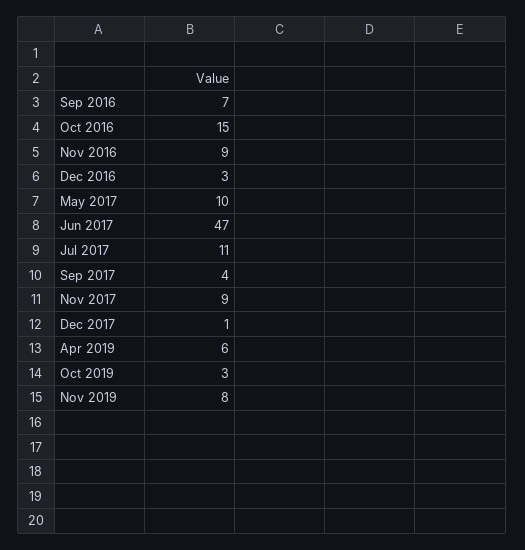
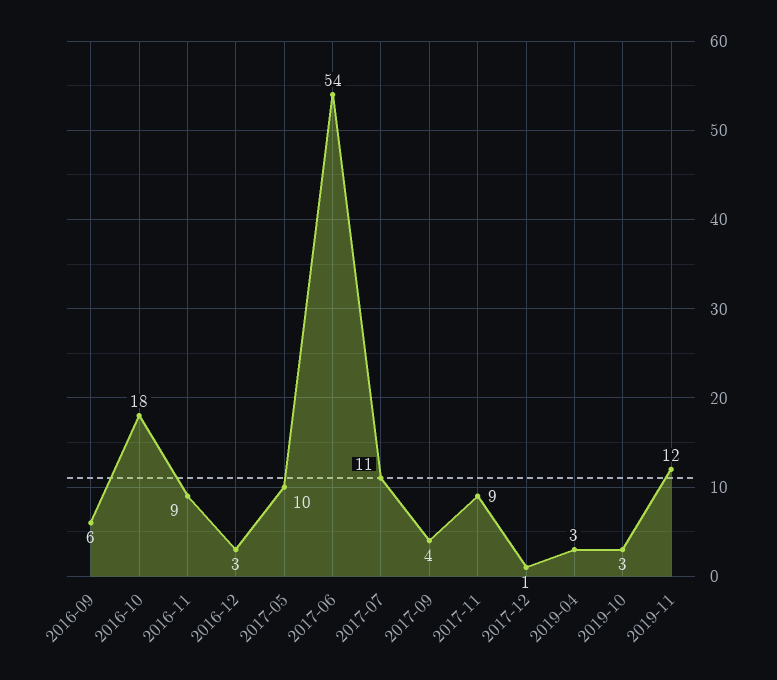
  {
-   "Sep 2016": 7,
+   "Sep 2016": 6,
-   "Oct 2016": 15,
+   "Oct 2016": 18,
    "Nov 2016": 9,
    "Dec 2016": 3,
    "May 2017": 10,
-   "Jun 2017": 47,
+   "Jun 2017": 54,
    "Jul 2017": 11,
    "Sep 2017": 4,
    "Nov 2017": 9,
    "Dec 2017": 1,
-   "Apr 2019": 6,
+   "Apr 2019": 3,
    "Oct 2019": 3,
-   "Nov 2019": 8
+   "Nov 2019": 12
  }

